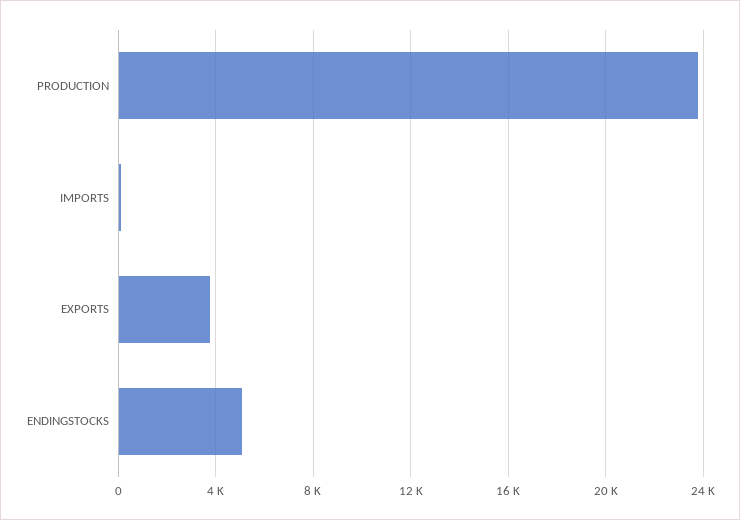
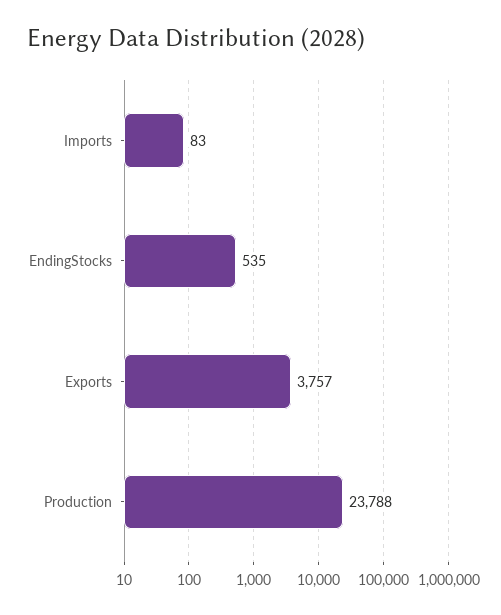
  {
    "PRODUCTION": 23788,
    "IMPORTS": 83,
    "EXPORTS": 3757,
-   "ENDINGSTOCKS": 5000
+   "ENDINGSTOCKS": 535
  }

